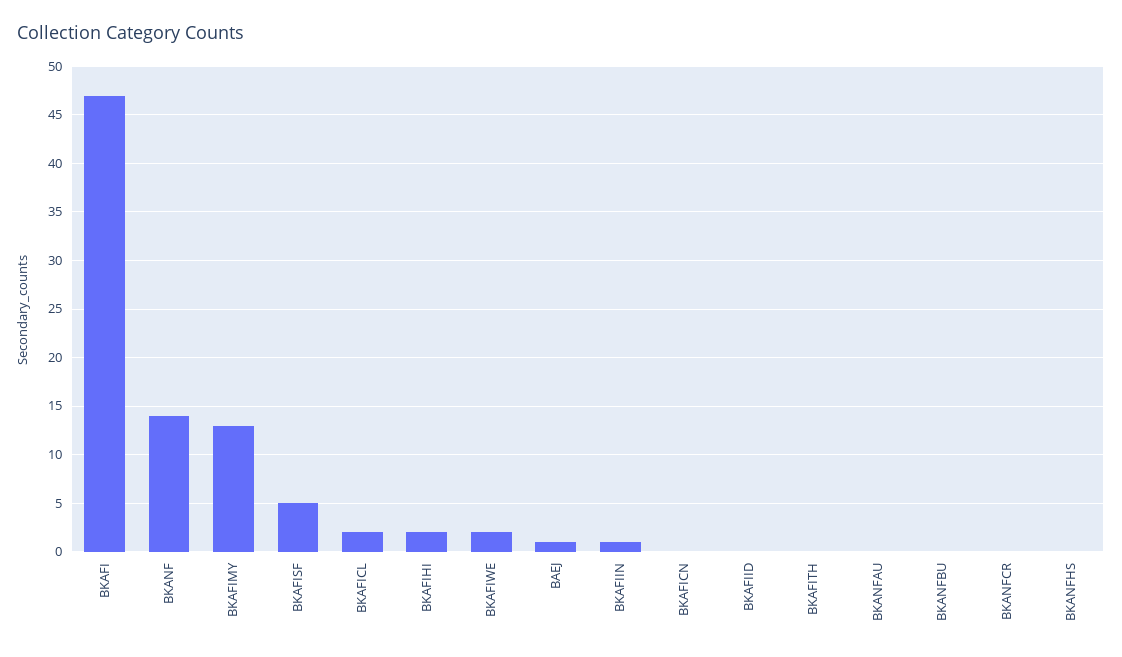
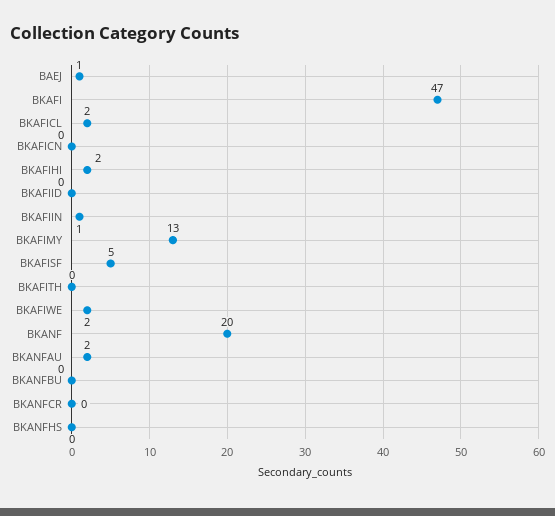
  {
    "BKAFI": 47,
-   "BKANF": 14,
+   "BKANF": 20,
    "BKAFIMY": 13,
    "BKAFISF": 5,
    "BKAFICL": 2,
    "BKAFIHI": 2,
    "BKAFIWE": 2,
    "BAEJ": 1,
    "BKAFIIN": 1,
    "BKAFICN": 0,
    "BKAFIID": 0,
    "BKAFITH": 0,
-   "BKANFAU": 0,
+   "BKANFAU": 2,
    "BKANFBU": 0,
    "BKANFCR": 0,
    "BKANFHS": 0
  }

